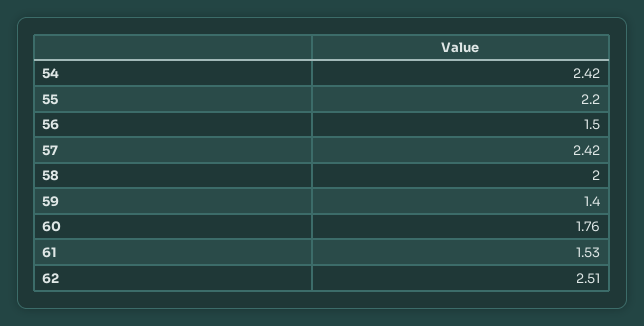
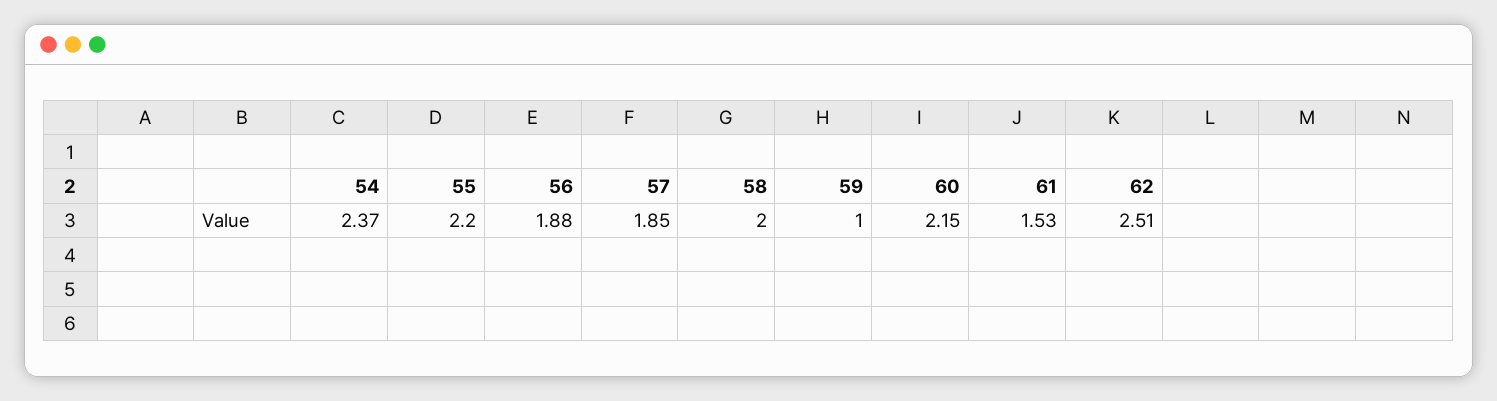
  {
-   "54": 2.42,
+   "54": 2.37,
    "55": 2.2,
-   "56": 1.5,
+   "56": 1.88,
-   "57": 2.42,
+   "57": 1.85,
    "58": 2,
-   "59": 1.4,
+   "59": 1,
-   "60": 1.76,
+   "60": 2.15,
    "61": 1.53,
    "62": 2.51
  }

